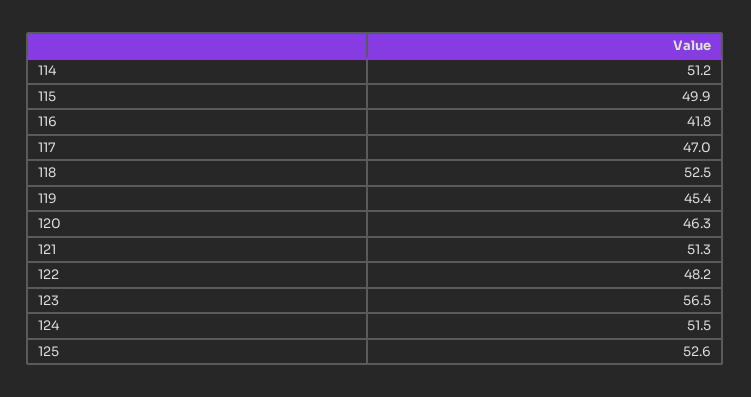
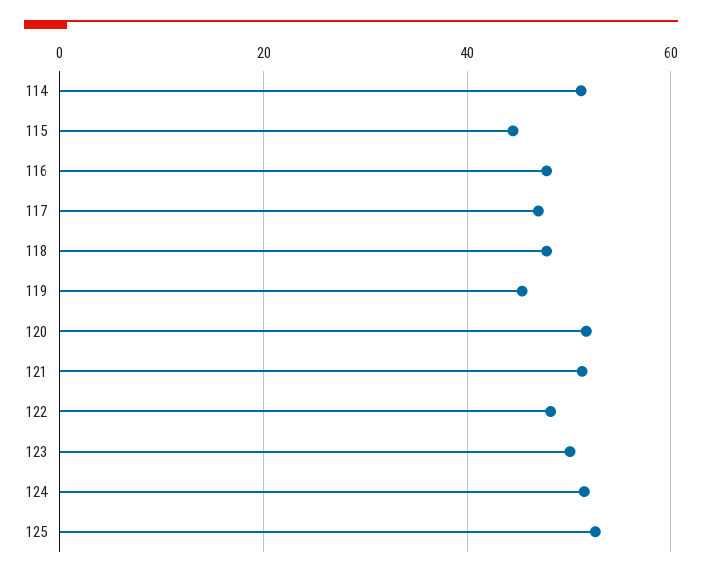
  {
    "114": 51.2,
-   "115": 49.9,
+   "115": 44,
-   "116": 41.8,
+   "116": 48,
    "117": 47,
-   "118": 52.5,
+   "118": 48,
    "119": 45.4,
-   "120": 46.3,
+   "120": 52,
    "121": 51.3,
    "122": 48.2,
-   "123": 56.5,
+   "123": 50,
    "124": 51.5,
    "125": 52.6
  }

